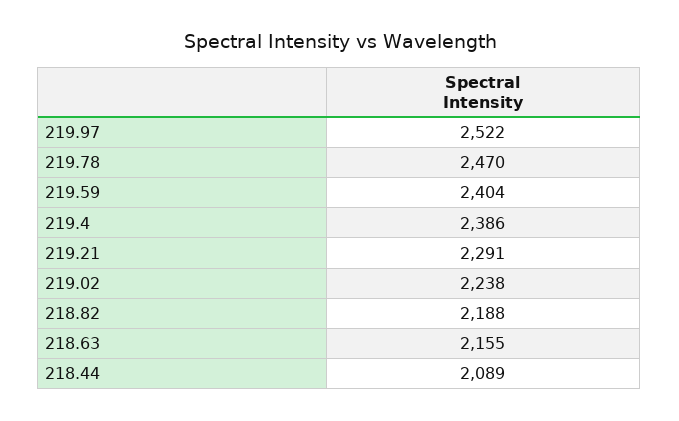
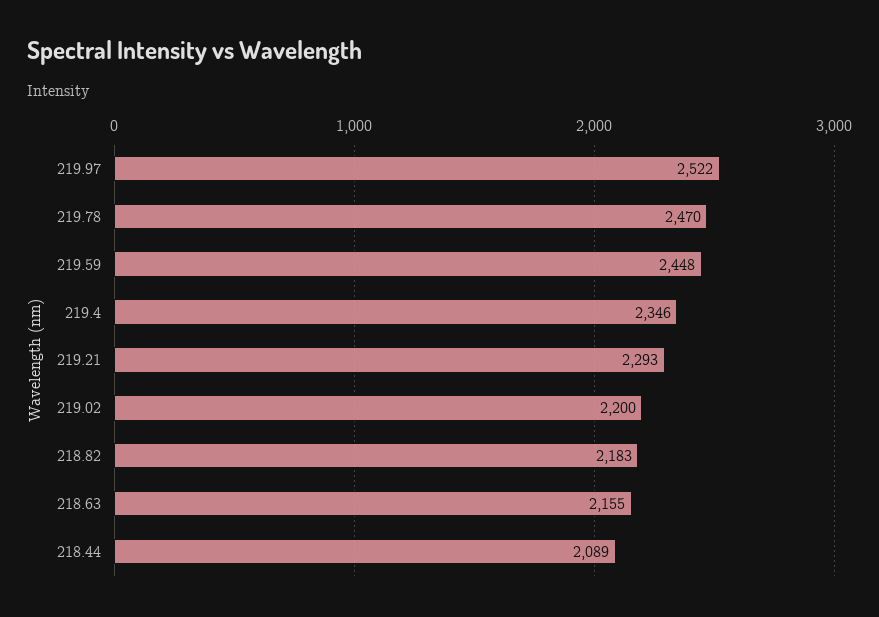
  {
    "219.97": 2522,
    "219.78": 2470,
-   "219.59": 2404,
+   "219.59": 2448,
-   "219.4": 2386,
+   "219.4": 2346,
-   "219.21": 2291,
+   "219.21": 2293,
-   "219.02": 2238,
+   "219.02": 2200,
-   "218.82": 2188,
+   "218.82": 2183,
    "218.63": 2155,
    "218.44": 2089
  }

